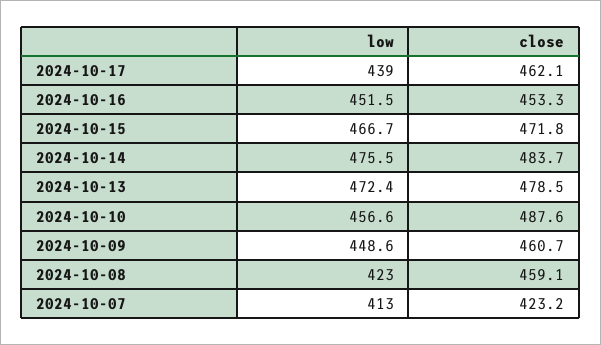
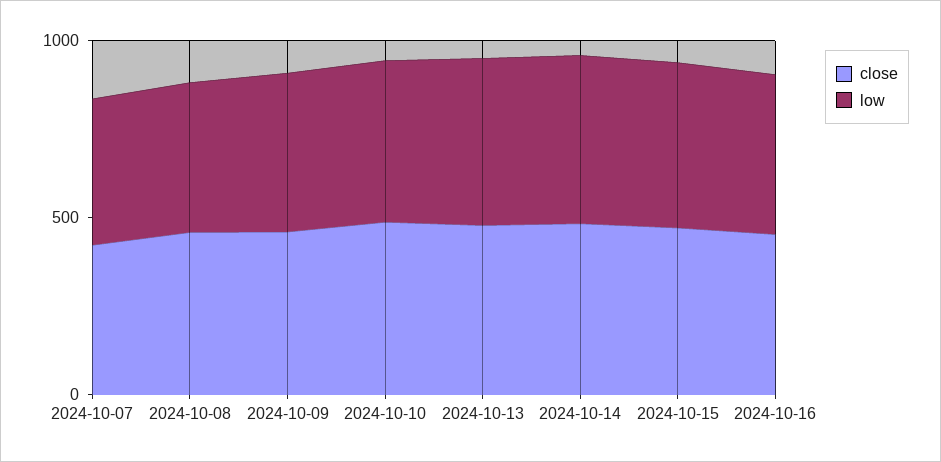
  {
    "low": {
-     "2024-10-17": 439,
      "2024-10-16": 451.5,
      "2024-10-15": 466.7,
      "2024-10-14": 475.5,
      "2024-10-13": 472.4,
      "2024-10-10": 456.6,
      "2024-10-09": 448.6,
      "2024-10-08": 423,
      "2024-10-07": 413
    },
    "close": {
-     "2024-10-17": 462.1,
      "2024-10-16": 453.3,
      "2024-10-15": 471.8,
      "2024-10-14": 483.7,
      "2024-10-13": 478.5,
      "2024-10-10": 487.6,
      "2024-10-09": 460.7,
      "2024-10-08": 459.1,
      "2024-10-07": 423.2
    }
  }

